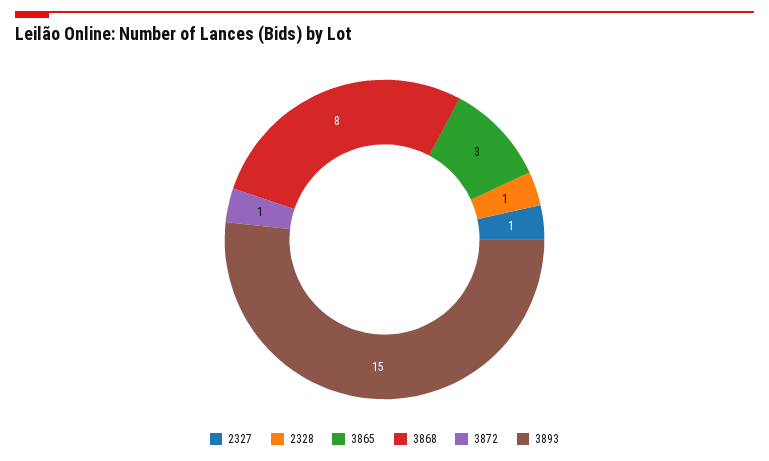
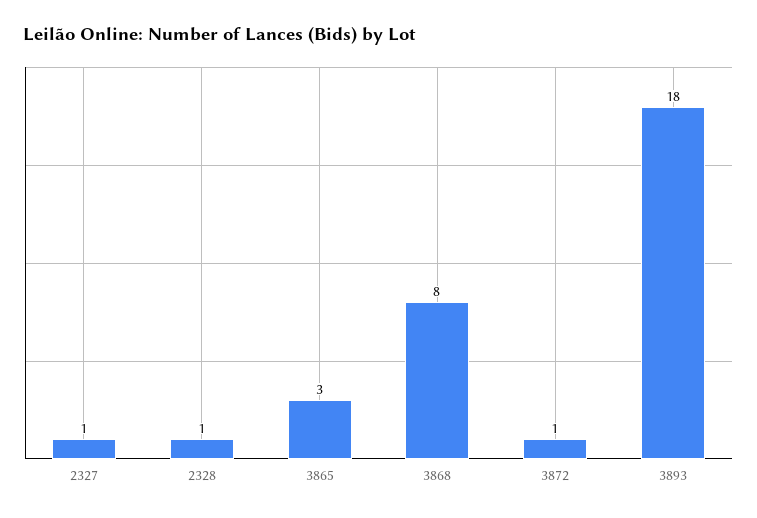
  {
    "2327": 1,
    "2328": 1,
    "3865": 3,
    "3868": 8,
    "3872": 1,
-   "3893": 15
+   "3893": 18
  }

